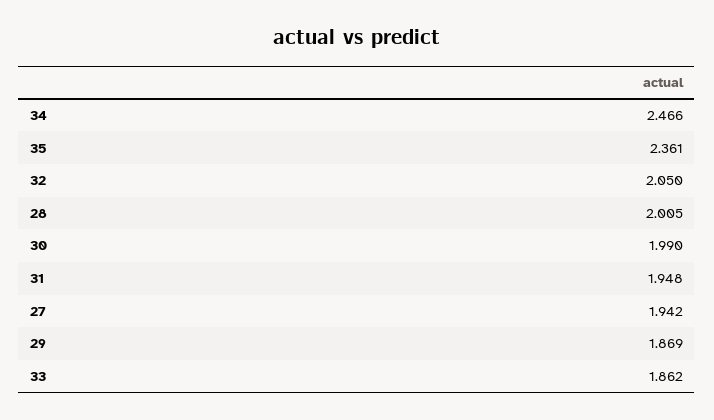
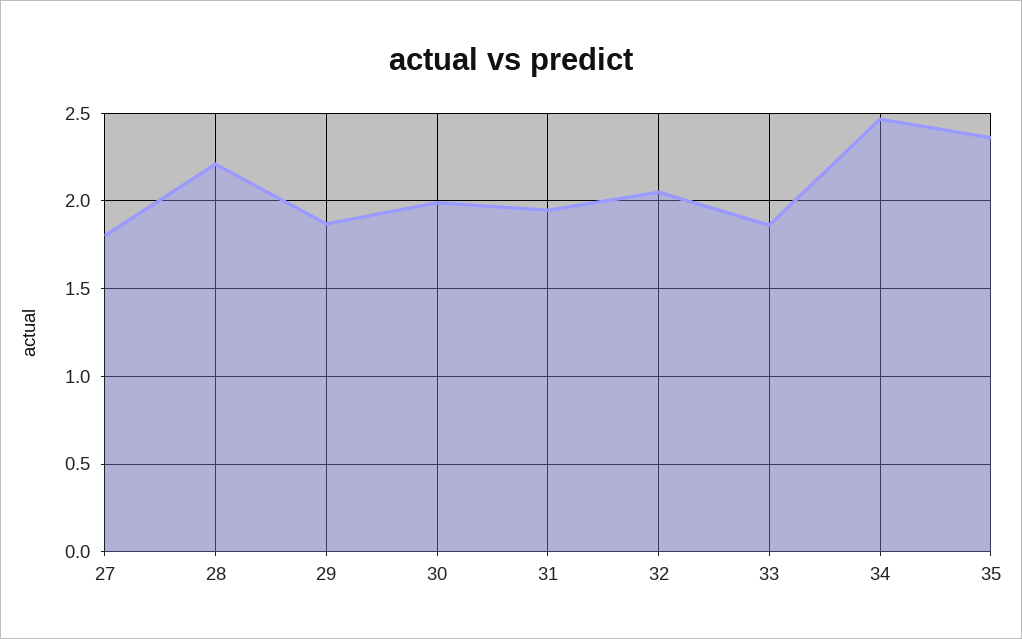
  {
    "34": 2.466,
    "35": 2.361,
    "32": 2.05,
-   "28": 2.005,
+   "28": 2.2,
    "30": 1.99,
    "31": 1.948,
-   "27": 1.942,
+   "27": 1.8,
    "29": 1.869,
    "33": 1.862
  }

